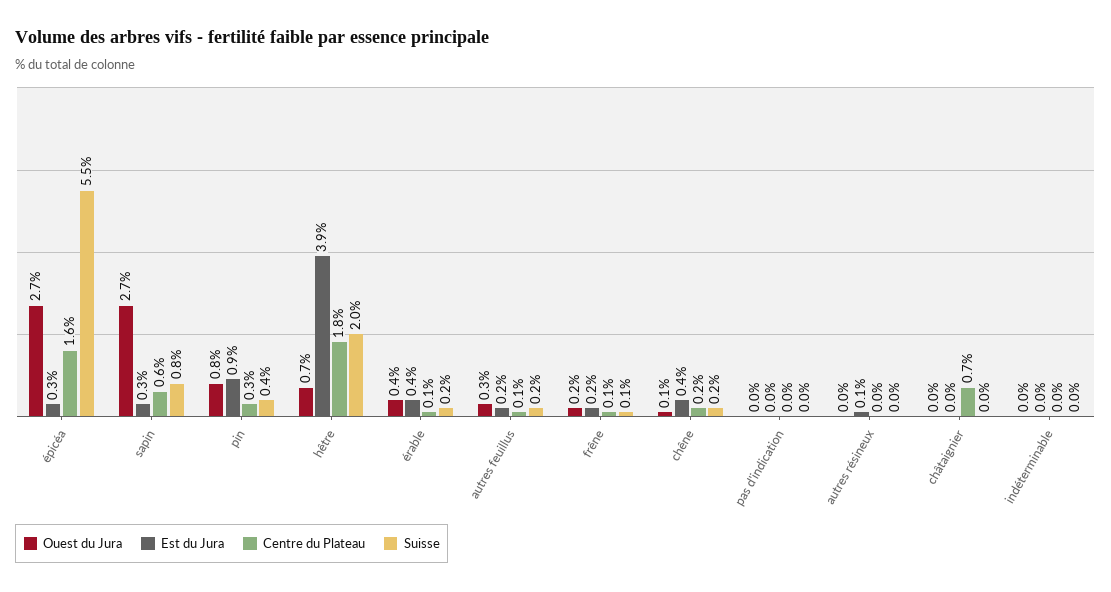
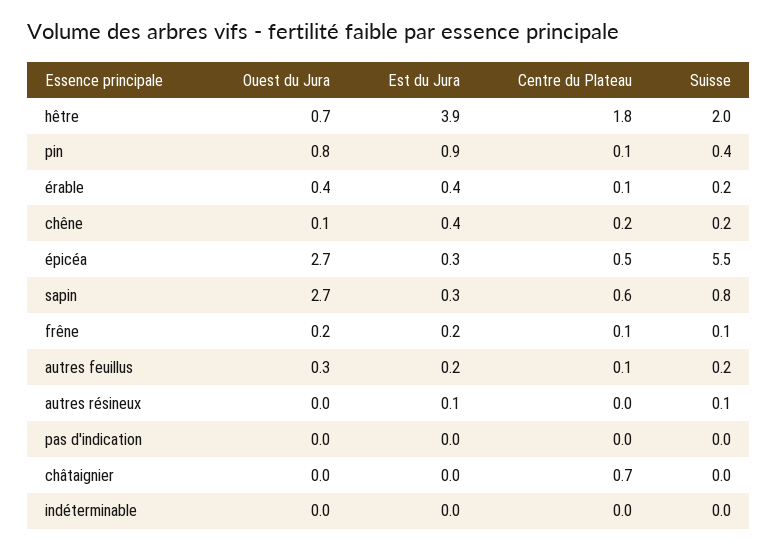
  {
    "Ouest du Jura": {
      "épicéa": 2.7,
      "sapin": 2.7,
      "pin": 0.8,
      "hêtre": 0.7,
      "érable": 0.4,
      "autres feuillus": 0.3,
      "frêne": 0.2,
      "chêne": 0.1,
      "pas d'indication": 0,
      "autres résineux": 0,
      "châtaignier": 0,
      "indéterminable": 0
    },
    "Est du Jura": {
      "épicéa": 0.3,
      "sapin": 0.3,
      "pin": 0.9,
      "hêtre": 3.9,
      "érable": 0.4,
      "autres feuillus": 0.2,
      "frêne": 0.2,
      "chêne": 0.4,
      "pas d'indication": 0,
      "autres résineux": 0.1,
      "châtaignier": 0,
      "indéterminable": 0
    },
    "Centre du Plateau": {
-     "épicéa": 1.6,
+     "épicéa": 0.5,
      "sapin": 0.6,
-     "pin": 0.3,
+     "pin": 0.1,
      "hêtre": 1.8,
      "érable": 0.1,
      "autres feuillus": 0.1,
      "frêne": 0.1,
      "chêne": 0.2,
      "pas d'indication": 0,
      "autres résineux": 0,
      "châtaignier": 0.7,
      "indéterminable": 0
    },
    "Suisse": {
      "épicéa": 5.5,
      "sapin": 0.8,
      "pin": 0.4,
      "hêtre": 2,
      "érable": 0.2,
      "autres feuillus": 0.2,
      "frêne": 0.1,
      "chêne": 0.2,
      "pas d'indication": 0,
-     "autres résineux": 0,
+     "autres résineux": 0.1,
      "châtaignier": 0,
      "indéterminable": 0
    }
  }

